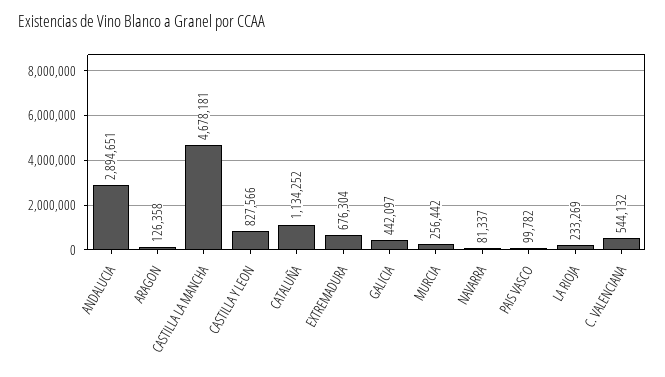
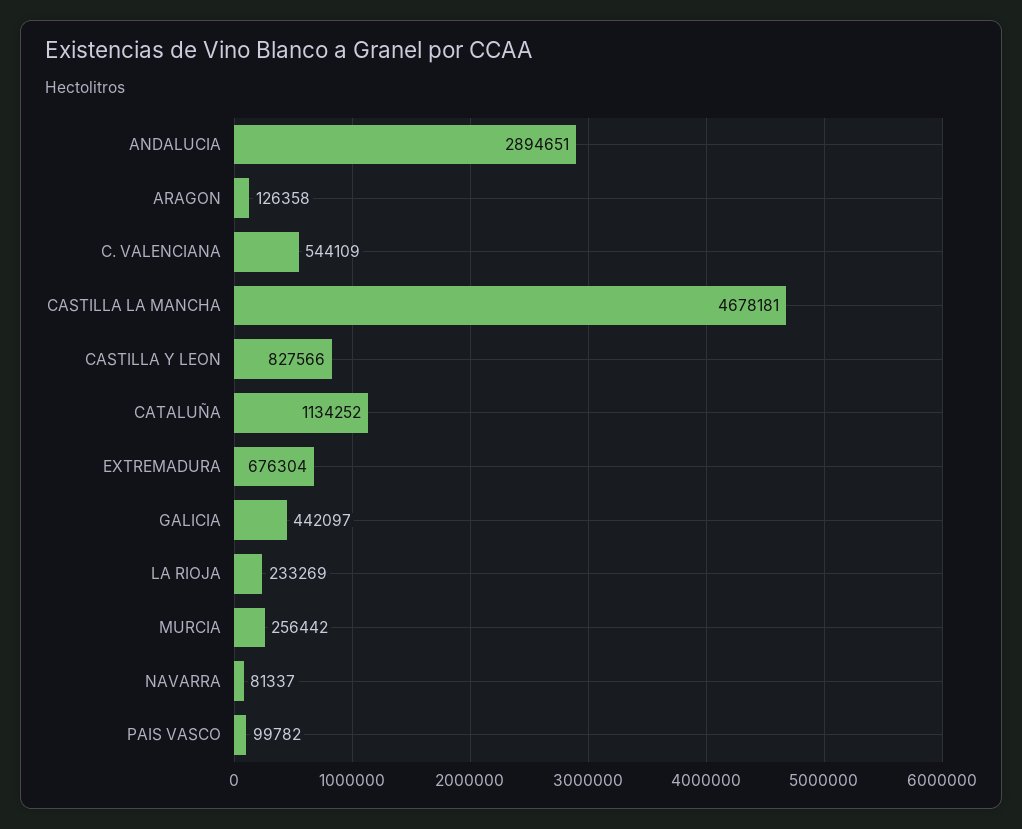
  {
    "ANDALUCIA": 2894651,
    "ARAGON": 126358,
    "CASTILLA LA MANCHA": 4678181,
    "CASTILLA Y LEON": 827566,
    "CATALUÑA": 1134252,
    "EXTREMADURA": 676304,
    "GALICIA": 442097,
    "MURCIA": 256442,
    "NAVARRA": 81337,
    "PAIS VASCO": 99782,
    "LA RIOJA": 233269,
-   "C. VALENCIANA": 544132
+   "C. VALENCIANA": 544109
  }

